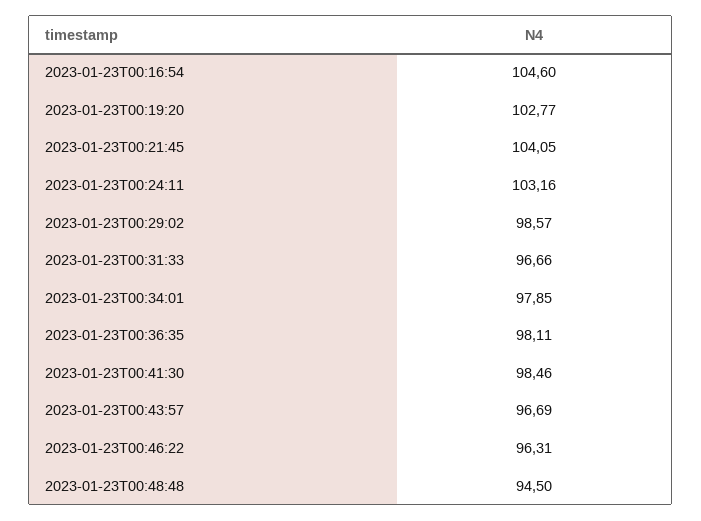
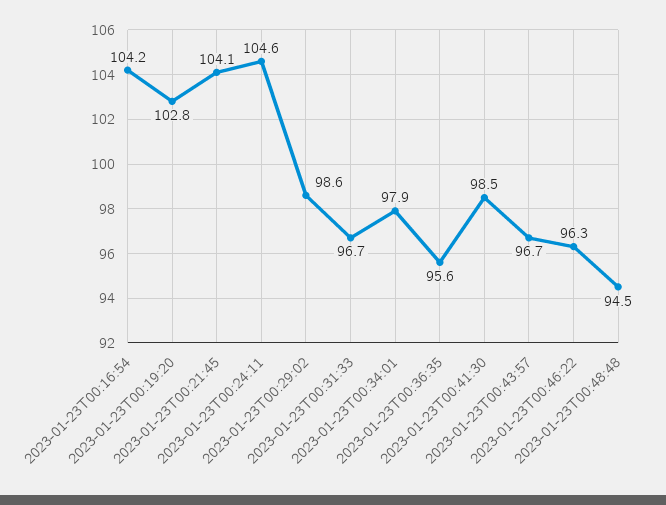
  {
-   "2023-01-23T00:16:54": 104.6,
+   "2023-01-23T00:16:54": 104.2,
    "2023-01-23T00:19:20": 102.77,
    "2023-01-23T00:21:45": 104.05,
-   "2023-01-23T00:24:11": 103.16,
+   "2023-01-23T00:24:11": 104.6,
    "2023-01-23T00:29:02": 98.57,
    "2023-01-23T00:31:33": 96.66,
    "2023-01-23T00:34:01": 97.85,
-   "2023-01-23T00:36:35": 98.11,
+   "2023-01-23T00:36:35": 95.6,
    "2023-01-23T00:41:30": 98.46,
    "2023-01-23T00:43:57": 96.69,
    "2023-01-23T00:46:22": 96.31,
    "2023-01-23T00:48:48": 94.5
  }

